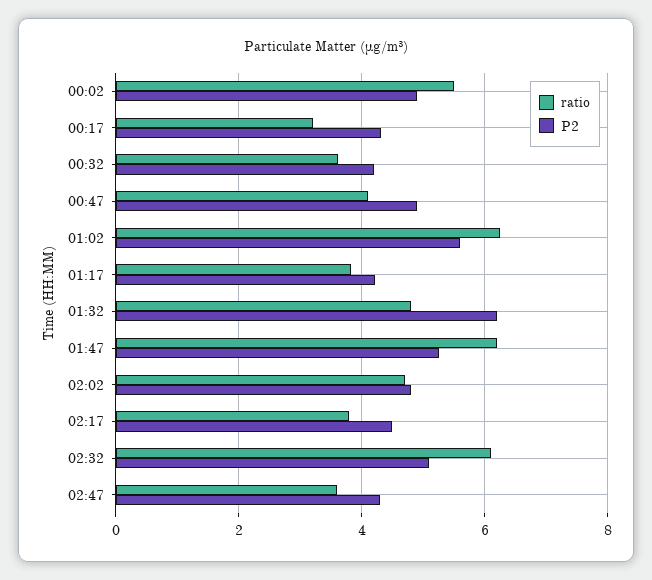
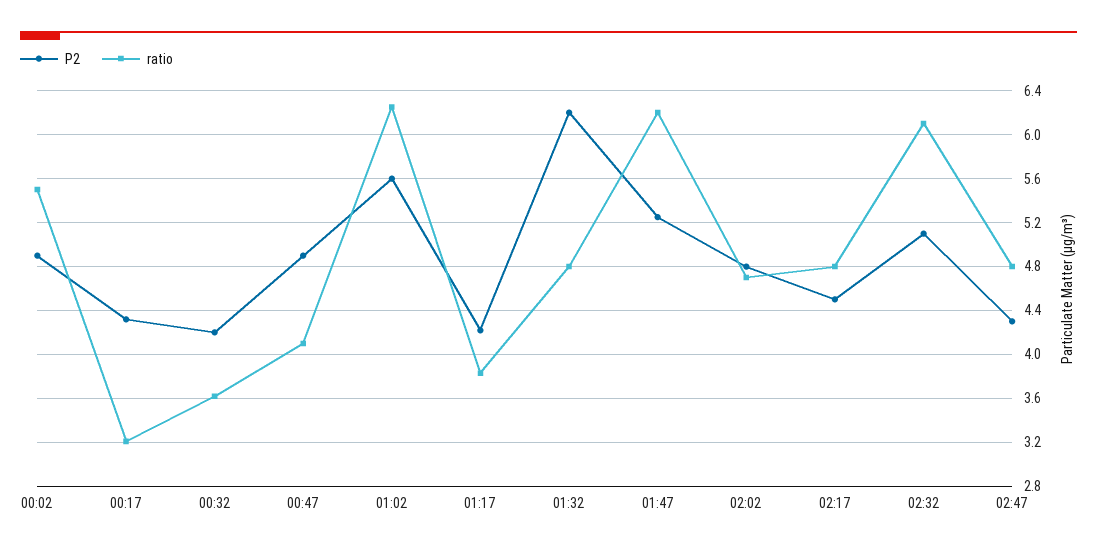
  {
    "ratio": {
      "00:02": 5.5,
      "00:17": 3.2,
      "00:32": 3.6,
      "00:47": 4.1,
      "01:02": 6.3,
      "01:17": 3.8,
      "01:32": 4.8,
      "01:47": 6.2,
      "02:02": 4.7,
-     "02:17": 3.8,
+     "02:17": 4.8,
      "02:32": 6.1,
-     "02:47": 3.6
+     "02:47": 4.8
    },
    "P2": {
      "00:02": 4.9,
      "00:17": 4.3,
      "00:32": 4.2,
      "00:47": 4.9,
      "01:02": 5.6,
      "01:17": 4.2,
      "01:32": 6.2,
      "01:47": 5.3,
      "02:02": 4.8,
      "02:17": 4.5,
      "02:32": 5.1,
      "02:47": 4.3
    }
  }

